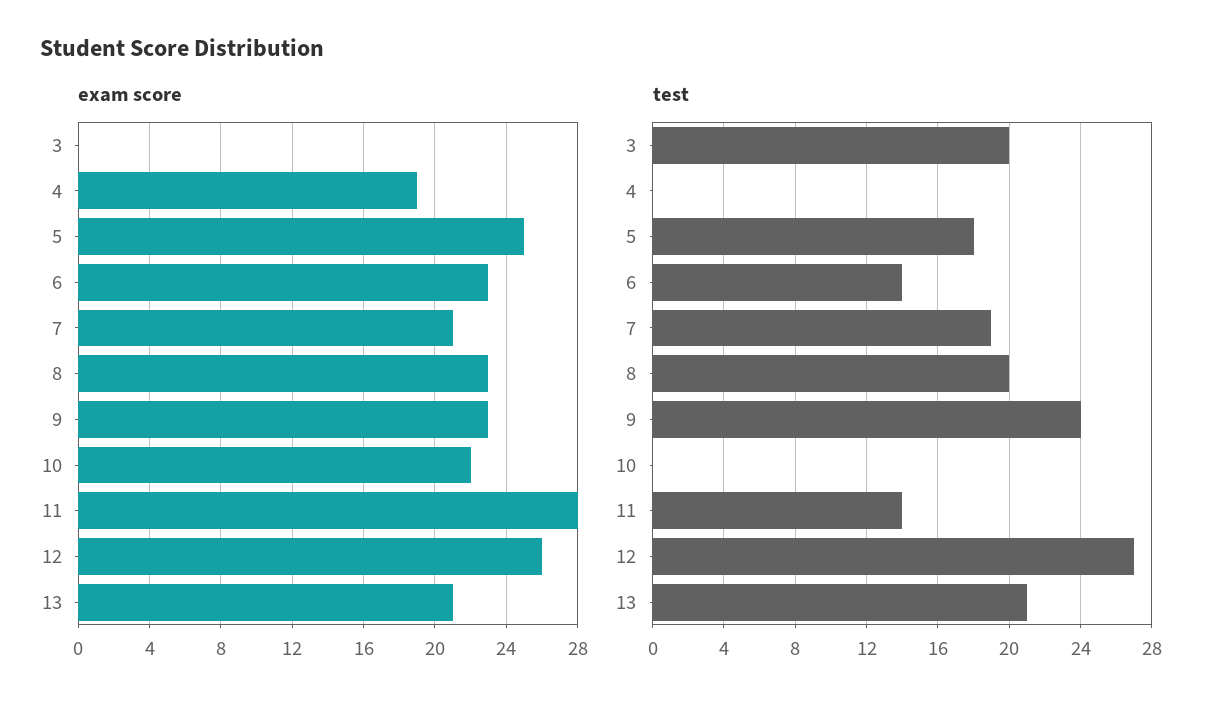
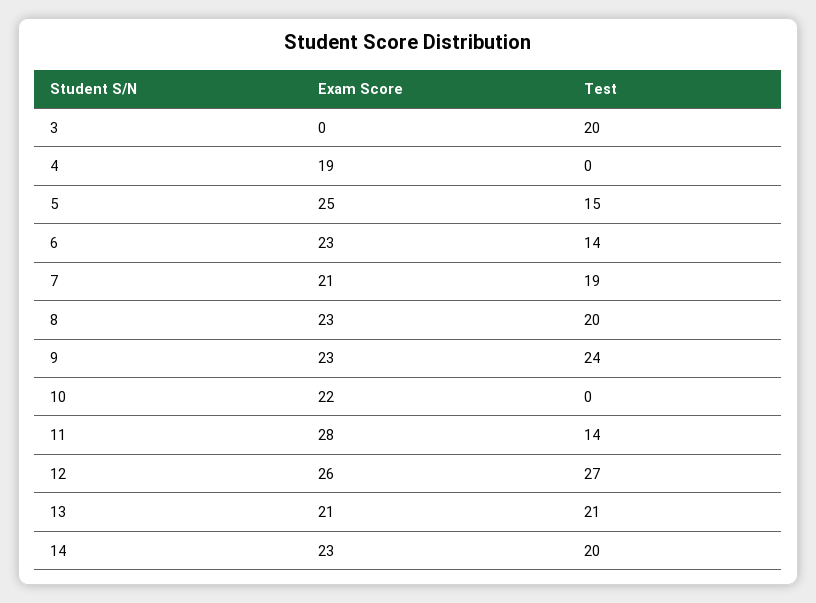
  {
    "exam score": {
      "3": 0,
      "4": 19,
      "5": 25,
      "6": 23,
      "7": 21,
      "8": 23,
      "9": 23,
      "10": 22,
      "11": 28,
      "12": 26,
-     "13": 21
+     "13": 21,
+     "14": 23
    },
    "test": {
      "3": 20,
      "4": 0,
-     "5": 18,
+     "5": 15,
      "6": 14,
      "7": 19,
      "8": 20,
      "9": 24,
      "10": 0,
      "11": 14,
      "12": 27,
-     "13": 21
+     "13": 21,
+     "14": 20
    }
  }

